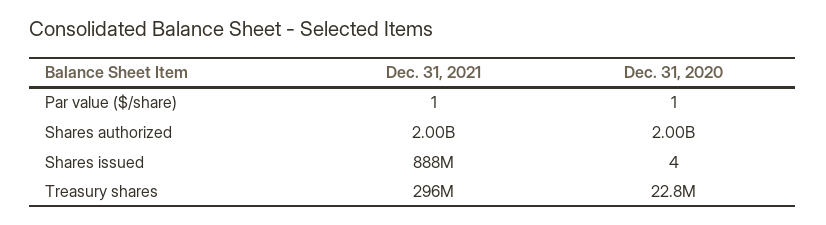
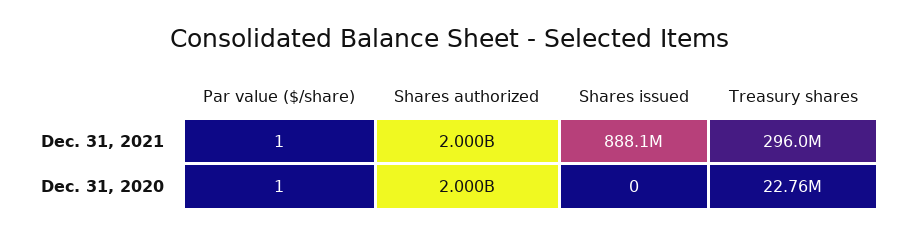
  {
    "Dec. 31, 2021": {
      "Par value ($/share)": 1,
      "Shares authorized": 2000000000,
      "Shares issued": 888100000,
      "Treasury shares": 296000000
    },
    "Dec. 31, 2020": {
      "Par value ($/share)": 1,
      "Shares authorized": 2000000000,
-     "Shares issued": 4,
+     "Shares issued": 0,
      "Treasury shares": 22760000
    }
  }

